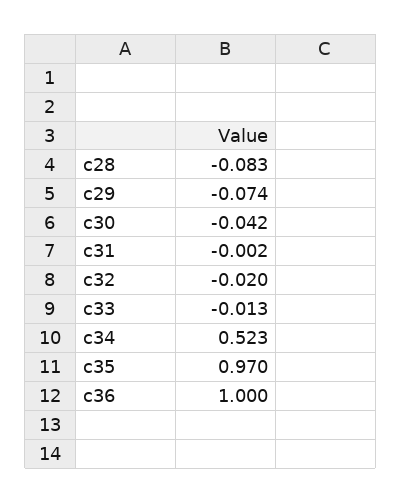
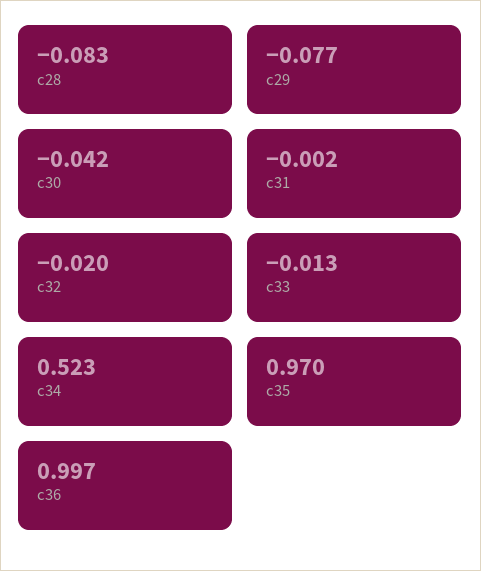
  {
    "c28": -0.083,
-   "c29": -0.074,
+   "c29": -0.077,
    "c30": -0.042,
    "c31": -0.002,
    "c32": -0.02,
    "c33": -0.013,
    "c34": 0.523,
    "c35": 0.97,
-   "c36": 1
+   "c36": 0.997
  }

